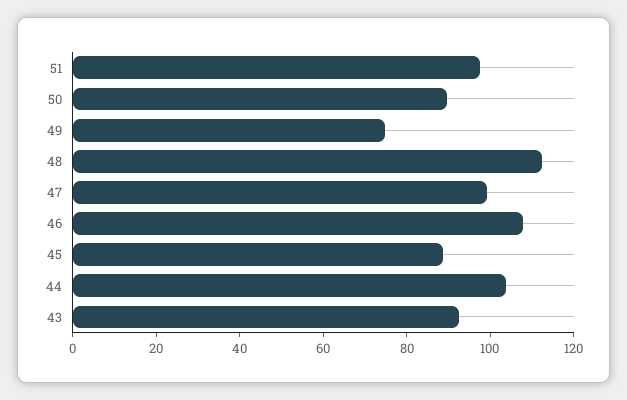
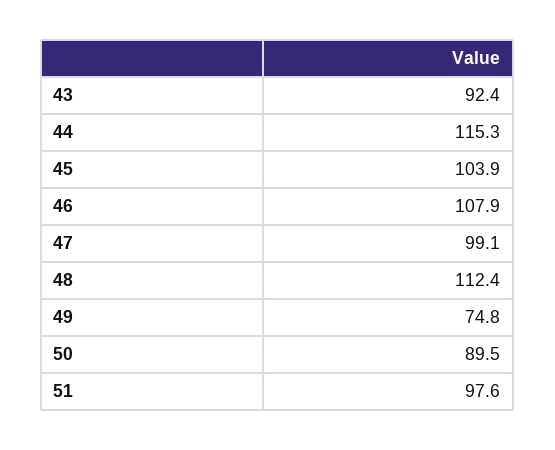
  {
    "51": 97.6,
    "50": 89.5,
    "49": 74.8,
    "48": 112.4,
    "47": 99.1,
    "46": 107.9,
-   "45": 90,
+   "45": 103.9,
-   "44": 105,
+   "44": 115.3,
    "43": 92.4
  }

